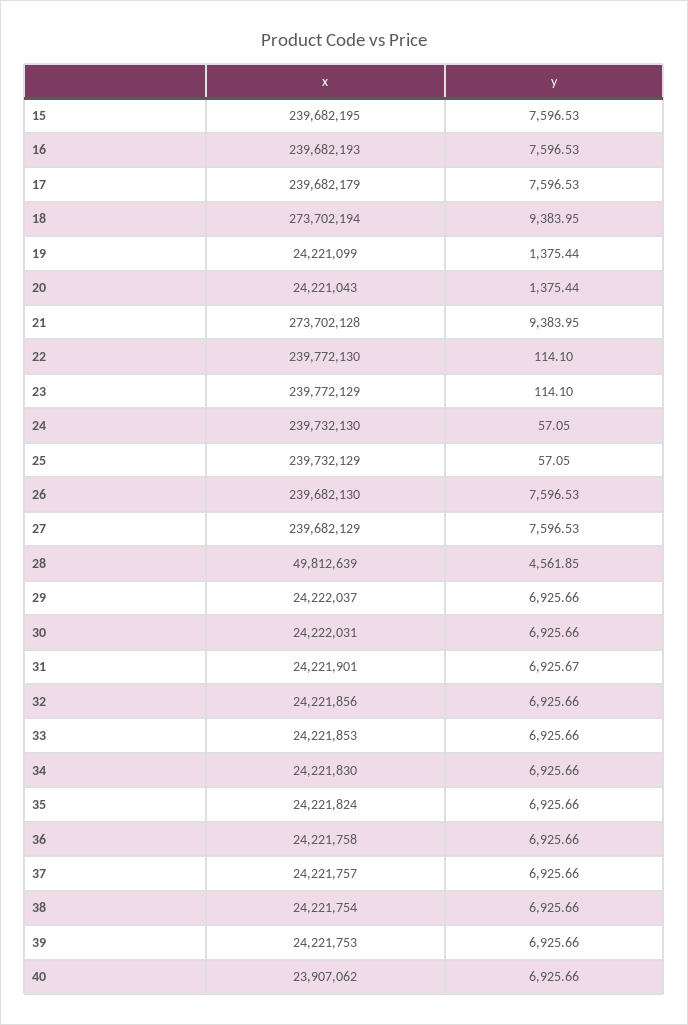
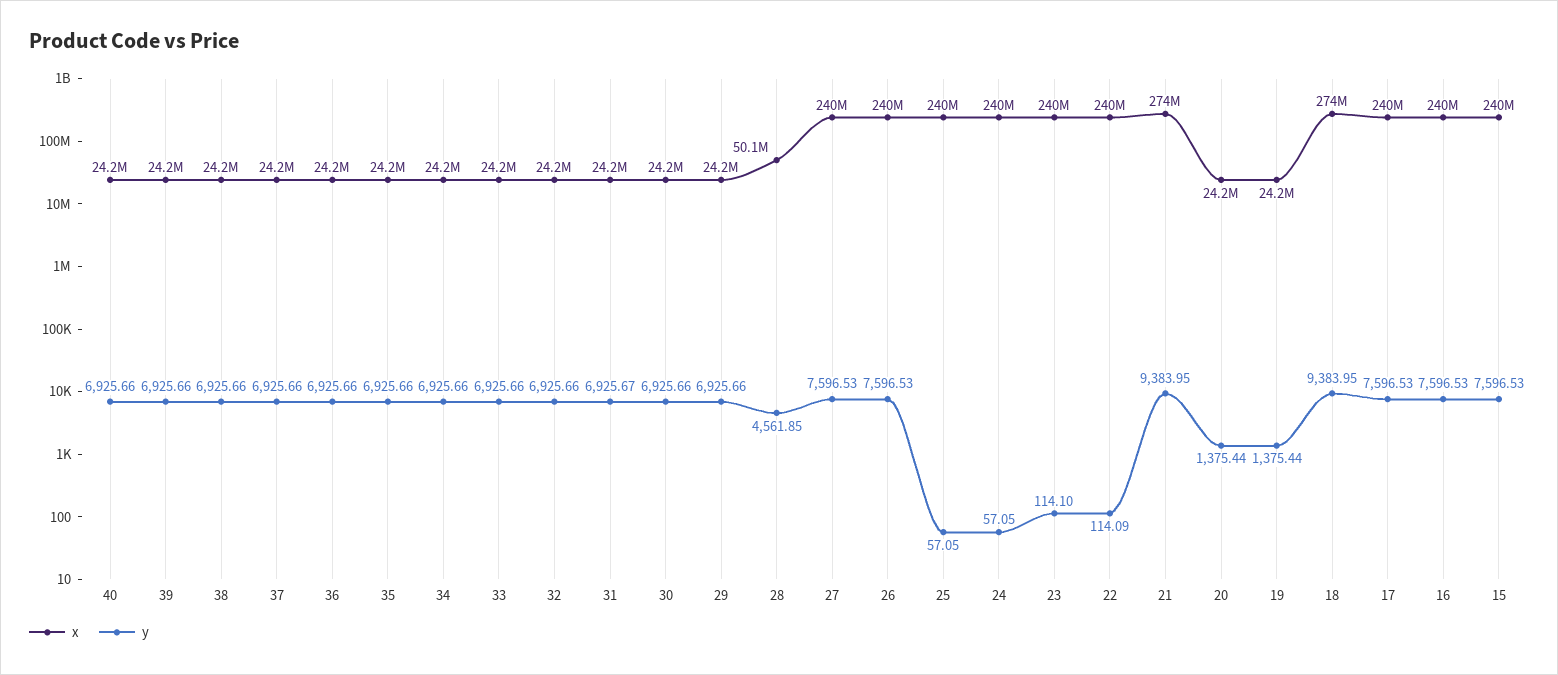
  {
    "x": {
      "15": 239682195,
      "16": 239682193,
      "17": 239682179,
      "18": 273702194,
      "19": 24221099,
      "20": 24221043,
      "21": 273702128,
      "22": 239772130,
      "23": 239772129,
      "24": 239732130,
      "25": 239732129,
      "26": 239682130,
      "27": 239682129,
-     "28": 49812639,
+     "28": 50100000,
      "29": 24222037,
      "30": 24222031,
      "31": 24221901,
      "32": 24221856,
      "33": 24221853,
      "34": 24221830,
      "35": 24221824,
      "36": 24221758,
      "37": 24221757,
      "38": 24221754,
      "39": 24221753,
-     "40": 23907062
+     "40": 24200000
    },
    "y": {
      "15": 7596.53,
      "16": 7596.53,
      "17": 7596.53,
      "18": 9383.95,
      "19": 1375.44,
      "20": 1375.44,
      "21": 9383.95,
-     "22": 114.1,
+     "22": 114.09,
      "23": 114.1,
      "24": 57.05,
      "25": 57.05,
      "26": 7596.53,
      "27": 7596.53,
      "28": 4561.85,
      "29": 6925.66,
      "30": 6925.66,
      "31": 6925.67,
      "32": 6925.66,
      "33": 6925.66,
      "34": 6925.66,
      "35": 6925.66,
      "36": 6925.66,
      "37": 6925.66,
      "38": 6925.66,
      "39": 6925.66,
      "40": 6925.66
    }
  }

